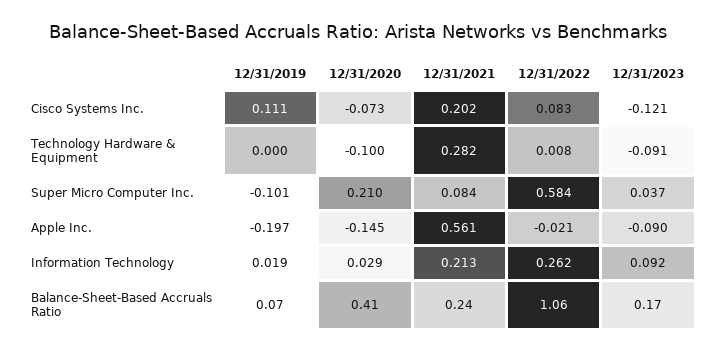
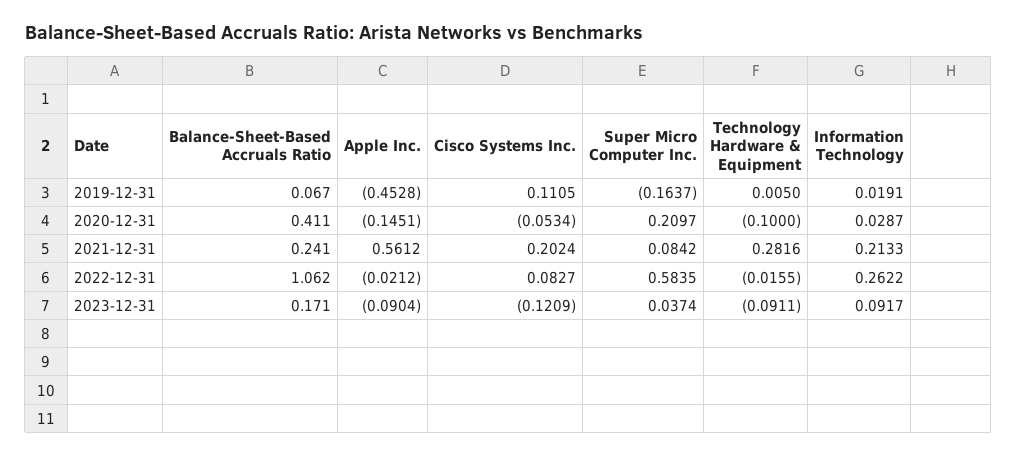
  {
    "12/31/2019": {
      "Cisco Systems Inc.": 0.1105,
-     "Technology Hardware & Equipment": 0,
+     "Technology Hardware & Equipment": 0.005,
-     "Super Micro Computer Inc.": -0.101,
+     "Super Micro Computer Inc.": -0.1637,
-     "Apple Inc.": -0.197,
+     "Apple Inc.": -0.4528,
      "Information Technology": 0.0191,
      "Balance-Sheet-Based Accruals Ratio": 0.067
    },
    "12/31/2020": {
-     "Cisco Systems Inc.": -0.073,
+     "Cisco Systems Inc.": -0.0534,
      "Technology Hardware & Equipment": -0.1,
      "Super Micro Computer Inc.": 0.2097,
      "Apple Inc.": -0.1451,
      "Information Technology": 0.0287,
      "Balance-Sheet-Based Accruals Ratio": 0.411
    },
    "12/31/2021": {
      "Cisco Systems Inc.": 0.2024,
      "Technology Hardware & Equipment": 0.2816,
      "Super Micro Computer Inc.": 0.0842,
      "Apple Inc.": 0.5612,
      "Information Technology": 0.2133,
      "Balance-Sheet-Based Accruals Ratio": 0.241
    },
    "12/31/2022": {
      "Cisco Systems Inc.": 0.0827,
-     "Technology Hardware & Equipment": 0.008,
+     "Technology Hardware & Equipment": -0.0155,
      "Super Micro Computer Inc.": 0.5835,
      "Apple Inc.": -0.0212,
      "Information Technology": 0.2622,
      "Balance-Sheet-Based Accruals Ratio": 1.062
    },
    "12/31/2023": {
      "Cisco Systems Inc.": -0.1209,
      "Technology Hardware & Equipment": -0.0911,
      "Super Micro Computer Inc.": 0.0374,
      "Apple Inc.": -0.0904,
      "Information Technology": 0.0917,
      "Balance-Sheet-Based Accruals Ratio": 0.171
    }
  }

